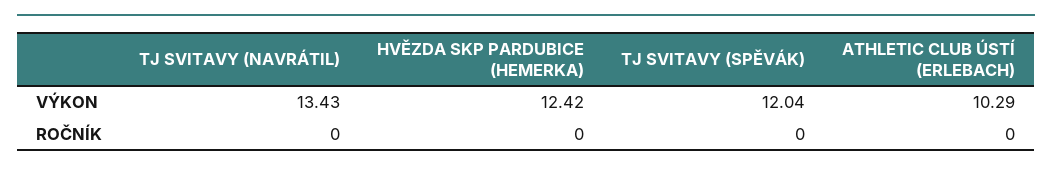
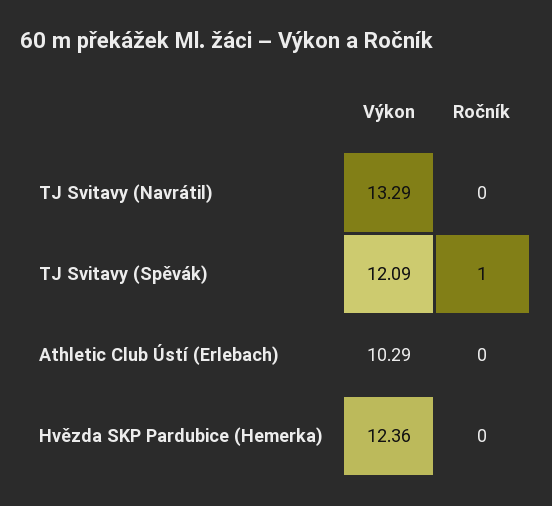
  {
    "TJ SVITAVY (NAVRÁTIL)": {
-     "VÝKON": 13.43,
+     "VÝKON": 13.29,
      "ROČNÍK": 0
    },
    "HVĚZDA SKP PARDUBICE (HEMERKA)": {
-     "VÝKON": 12.42,
+     "VÝKON": 12.36,
      "ROČNÍK": 0
    },
    "TJ SVITAVY (SPĚVÁK)": {
-     "VÝKON": 12.04,
+     "VÝKON": 12.09,
-     "ROČNÍK": 0
+     "ROČNÍK": 1
    },
    "ATHLETIC CLUB ÚSTÍ (ERLEBACH)": {
      "VÝKON": 10.29,
      "ROČNÍK": 0
    }
  }

